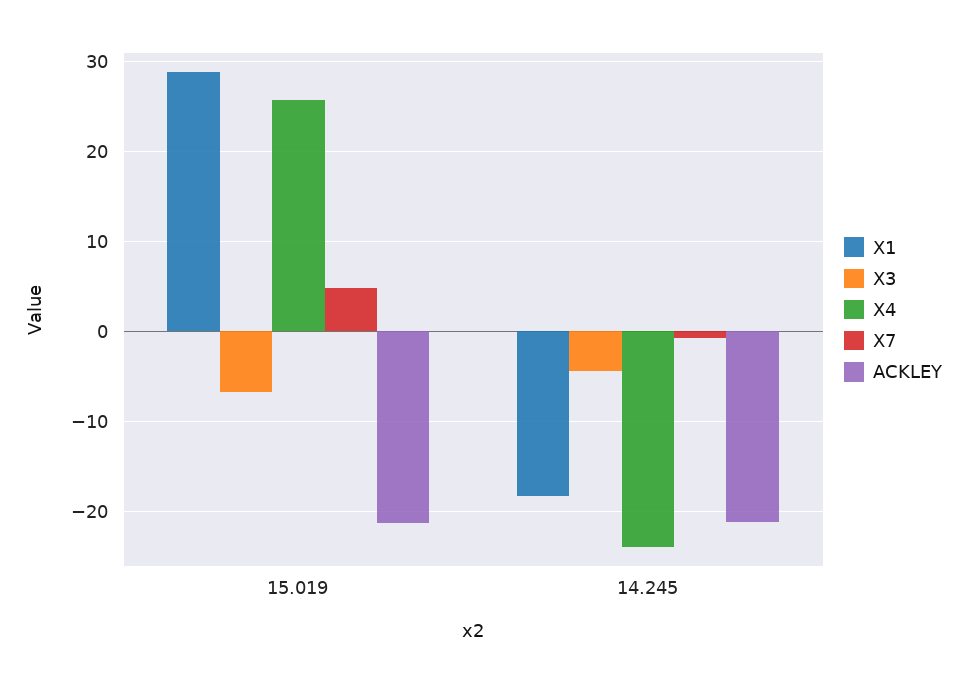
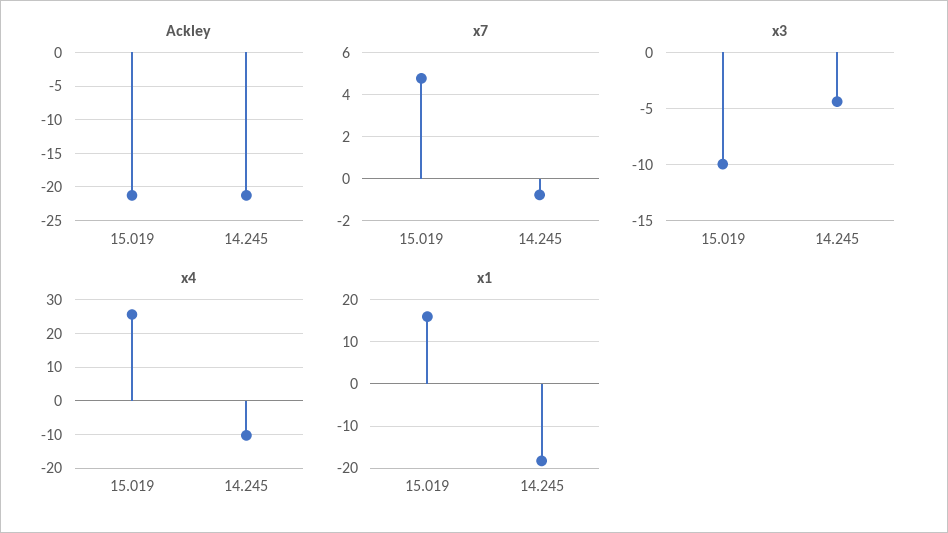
  {
    "X1": {
-     "15.019": 29,
+     "15.019": 16,
      "14.245": -18
    },
    "X3": {
-     "15.019": -7,
+     "15.019": -10,
      "14.245": -4
    },
    "X4": {
      "15.019": 26,
-     "14.245": -24
+     "14.245": -10
    },
    "X7": {
      "15.019": 5,
      "14.245": -1
    },
    "ACKLEY": {
      "15.019": -21,
      "14.245": -21
    }
  }

